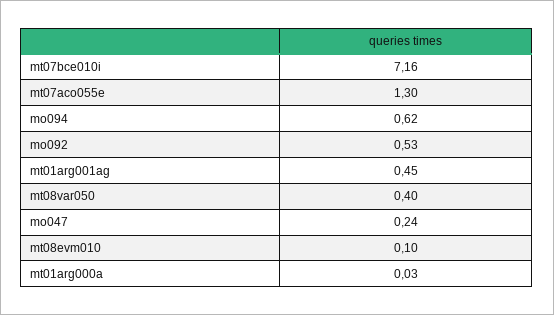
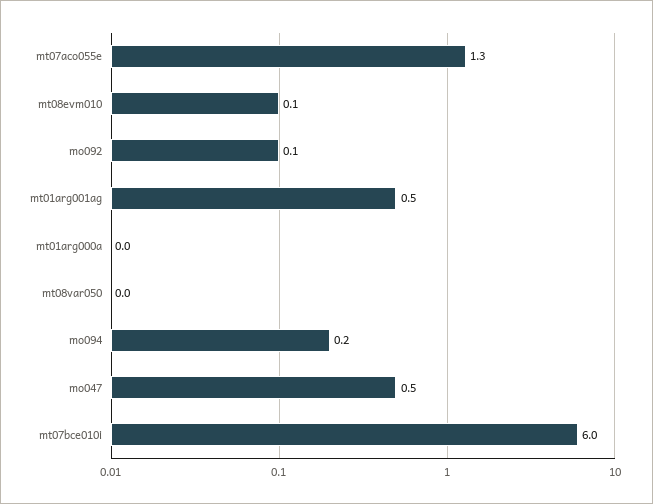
  {
-   "mt07bce010i": 7.16,
+   "mt07bce010i": 6,
    "mt07aco055e": 1.3,
-   "mo094": 0.62,
+   "mo094": 0.2,
-   "mo092": 0.53,
+   "mo092": 0.1,
    "mt01arg001ag": 0.45,
-   "mt08var050": 0.4,
+   "mt08var050": 0,
-   "mo047": 0.24,
+   "mo047": 0.5,
    "mt08evm010": 0.1,
    "mt01arg000a": 0.03
  }

